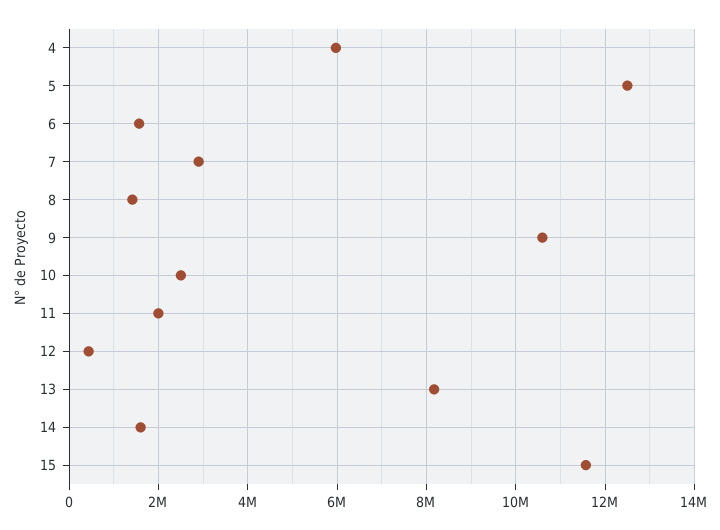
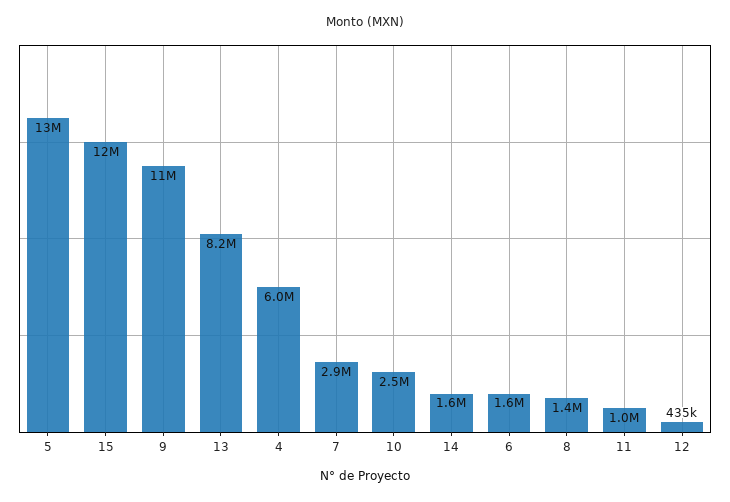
  {
    "4": 6000000,
    "5": 13000000,
    "6": 1600000,
    "7": 2900000,
    "8": 1400000,
    "9": 11000000,
    "10": 2500000,
-   "11": 2000000,
+   "11": 1000000,
    "12": 435000,
    "13": 8200000,
    "14": 1600000,
    "15": 12000000
  }

